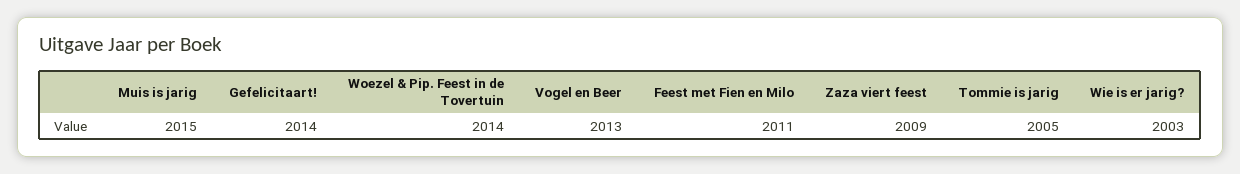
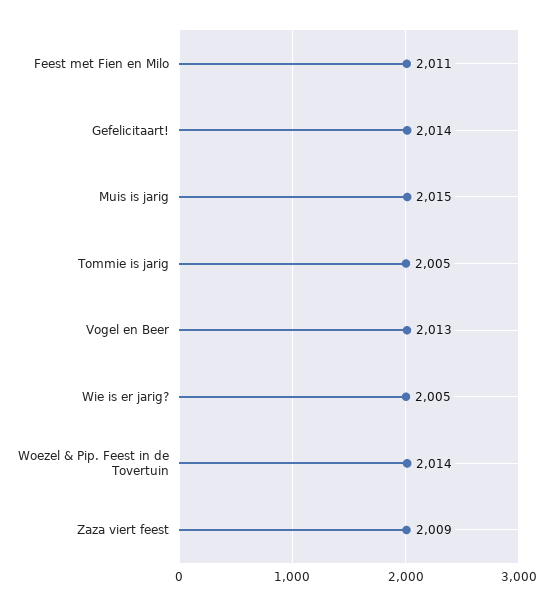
  {
    "Muis is jarig": 2015,
    "Gefelicitaart!": 2014,
    "Woezel & Pip. Feest in de Tovertuin": 2014,
    "Vogel en Beer": 2013,
    "Feest met Fien en Milo": 2011,
    "Zaza viert feest": 2009,
    "Tommie is jarig": 2005,
-   "Wie is er jarig?": 2003
+   "Wie is er jarig?": 2005
  }

